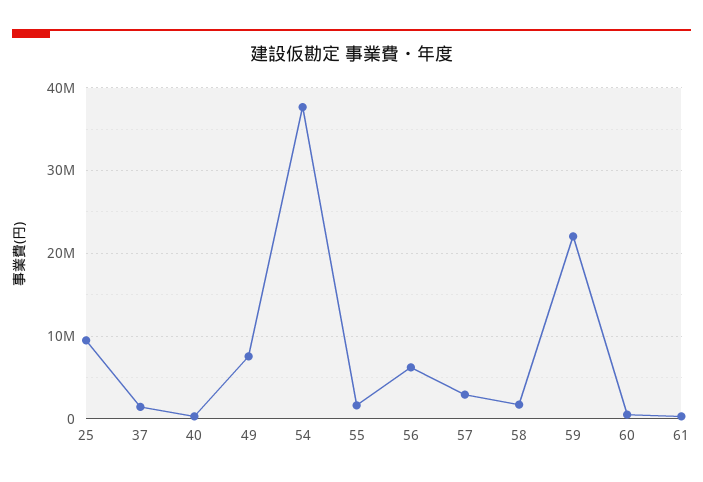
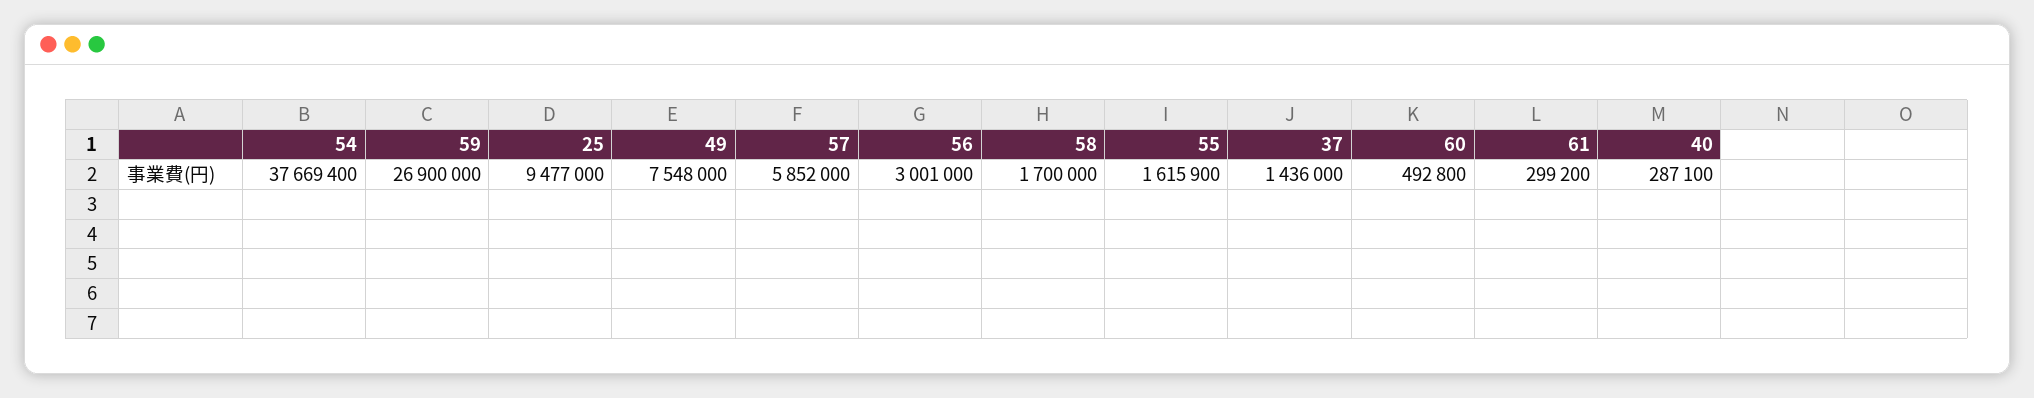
  {
    "25": 9477000,
    "37": 1436000,
    "40": 287100,
    "49": 7548000,
    "54": 37669400,
    "55": 1615900,
-   "56": 6000000,
+   "56": 3001000,
-   "57": 3000000,
+   "57": 5852000,
    "58": 1700000,
-   "59": 22000000,
+   "59": 26900000,
    "60": 492800,
    "61": 299200
  }

